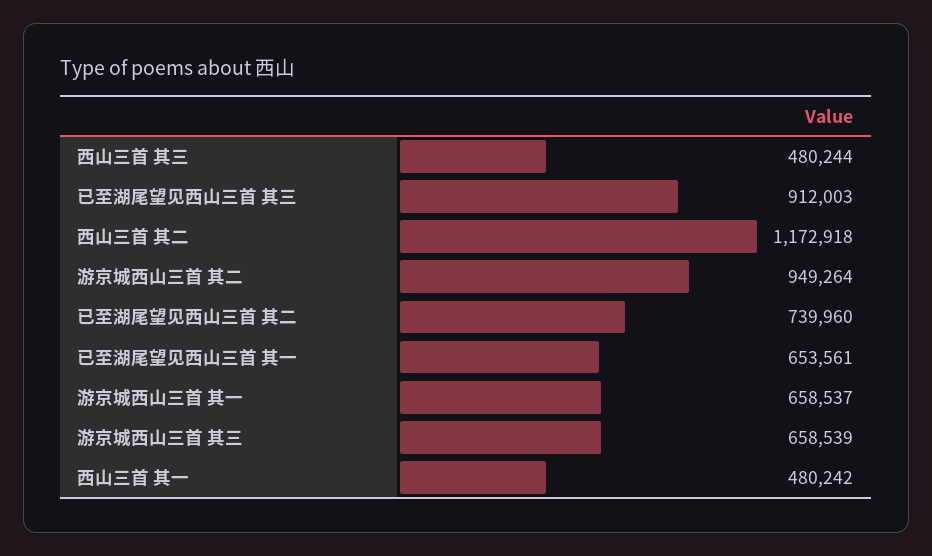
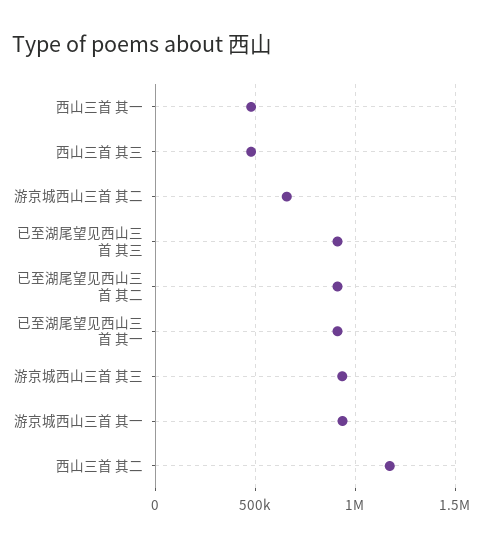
  {
    "西山三首 其三": 480244,
    "已至湖尾望见西山三首 其三": 912003,
    "西山三首 其二": 1172918,
-   "游京城西山三首 其二": 949264,
+   "游京城西山三首 其二": 650000,
-   "已至湖尾望见西山三首 其二": 739960,
+   "已至湖尾望见西山三首 其二": 900000,
-   "已至湖尾望见西山三首 其一": 653561,
+   "已至湖尾望见西山三首 其一": 900000,
-   "游京城西山三首 其一": 658537,
+   "游京城西山三首 其一": 950000,
-   "游京城西山三首 其三": 658539,
+   "游京城西山三首 其三": 950000,
    "西山三首 其一": 480242
  }

